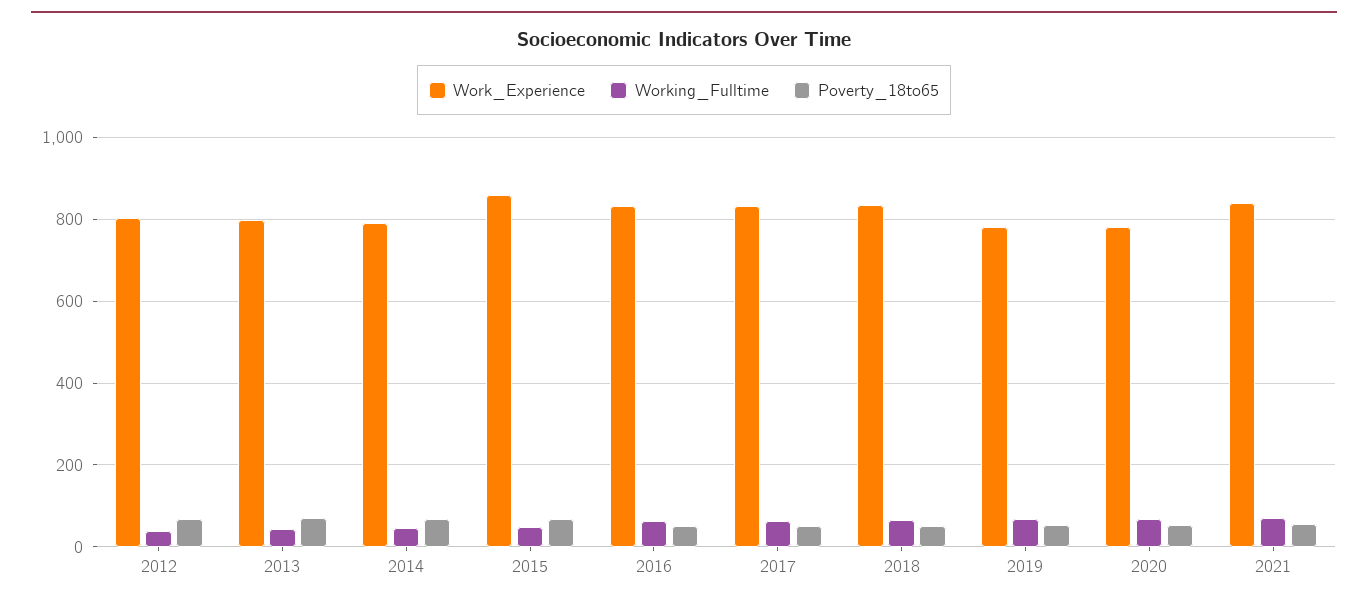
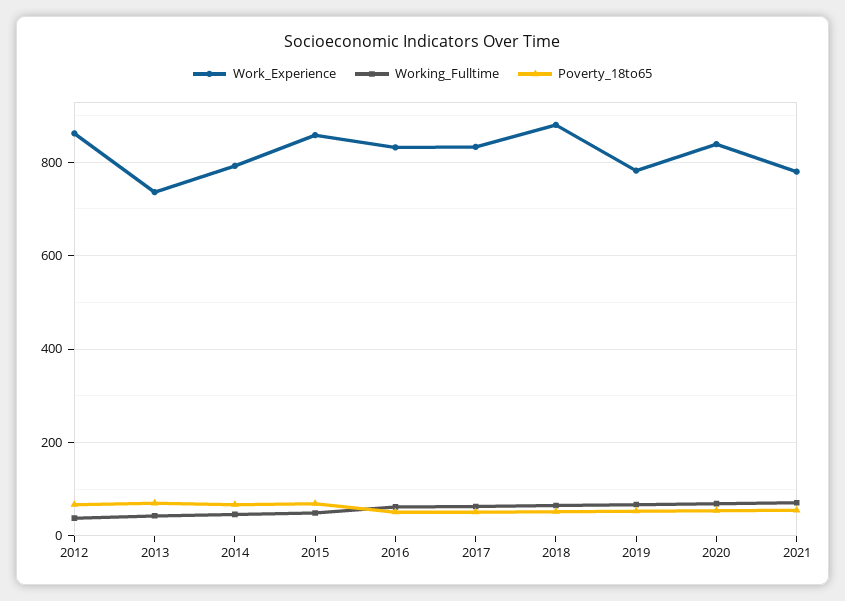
  {
    "Work_Experience": {
-     "2012": 800,
+     "2012": 860,
-     "2013": 800,
+     "2013": 740,
      "2014": 800,
      "2015": 860,
      "2016": 840,
      "2017": 840,
-     "2018": 840,
+     "2018": 880,
      "2019": 780,
-     "2020": 780,
+     "2020": 840,
-     "2021": 840
+     "2021": 780
    },
    "Working_Fulltime": {
      "2012": 40,
      "2013": 40,
      "2014": 40,
      "2015": 40,
      "2016": 60,
      "2017": 60,
      "2018": 60,
      "2019": 60,
      "2020": 60,
      "2021": 80
    },
    "Poverty_18to65": {
      "2012": 60,
      "2013": 80,
      "2014": 60,
      "2015": 60,
      "2016": 60,
      "2017": 60,
      "2018": 60,
      "2019": 60,
      "2020": 60,
      "2021": 60
    }
  }

